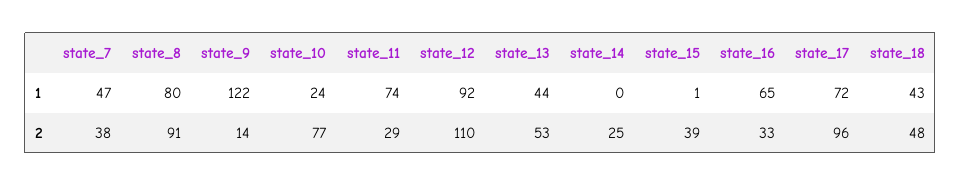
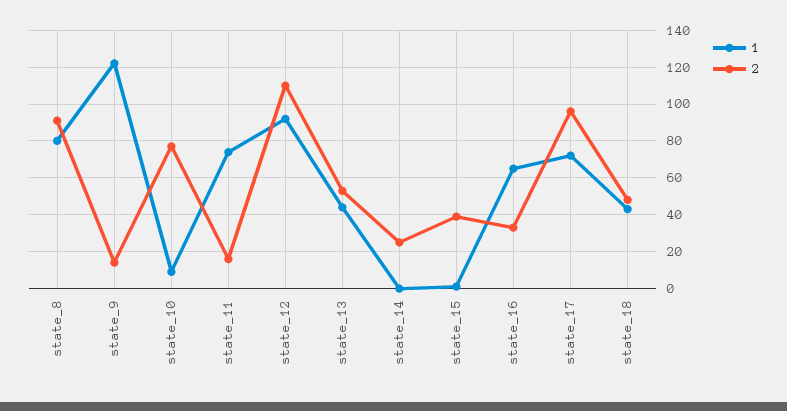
  {
    "1": {
-     "state_7": 47,
      "state_8": 80,
      "state_9": 122,
-     "state_10": 24,
+     "state_10": 10,
      "state_11": 74,
      "state_12": 92,
      "state_13": 44,
      "state_14": 0,
      "state_15": 1,
      "state_16": 65,
      "state_17": 72,
      "state_18": 43
    },
    "2": {
-     "state_7": 38,
      "state_8": 91,
      "state_9": 14,
      "state_10": 77,
-     "state_11": 29,
+     "state_11": 15,
      "state_12": 110,
      "state_13": 53,
      "state_14": 25,
      "state_15": 39,
      "state_16": 33,
      "state_17": 96,
      "state_18": 48
    }
  }

